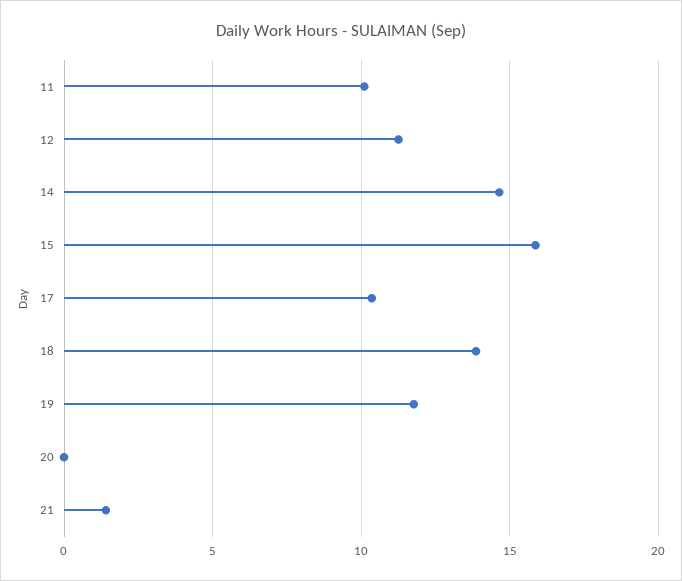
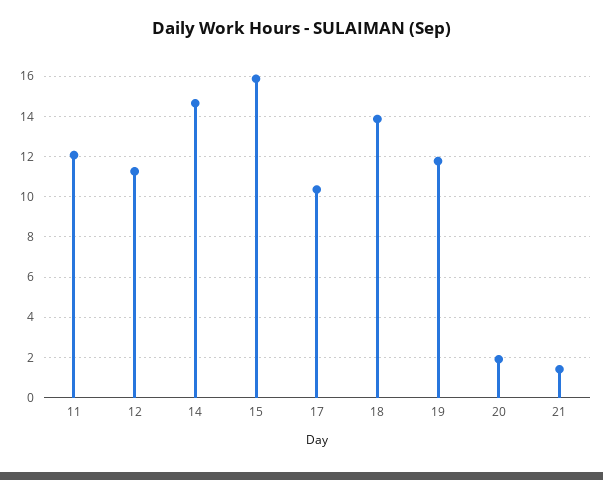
  {
-   "11": 10,
+   "11": 12,
    "12": 11.5,
    "14": 14.5,
    "15": 16,
    "17": 10.5,
    "18": 14,
    "19": 12,
-   "20": 0,
+   "20": 2,
    "21": 1.5
  }

